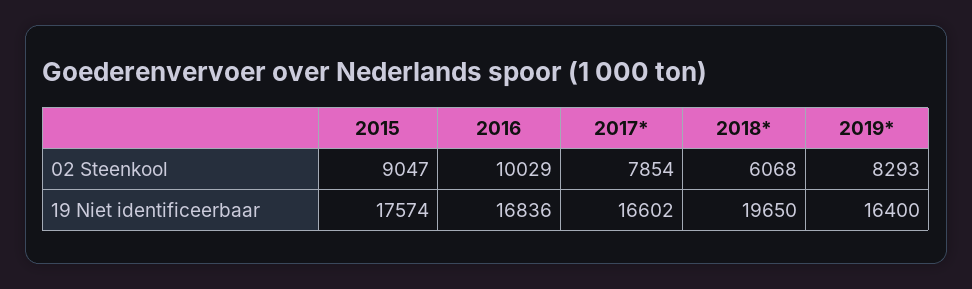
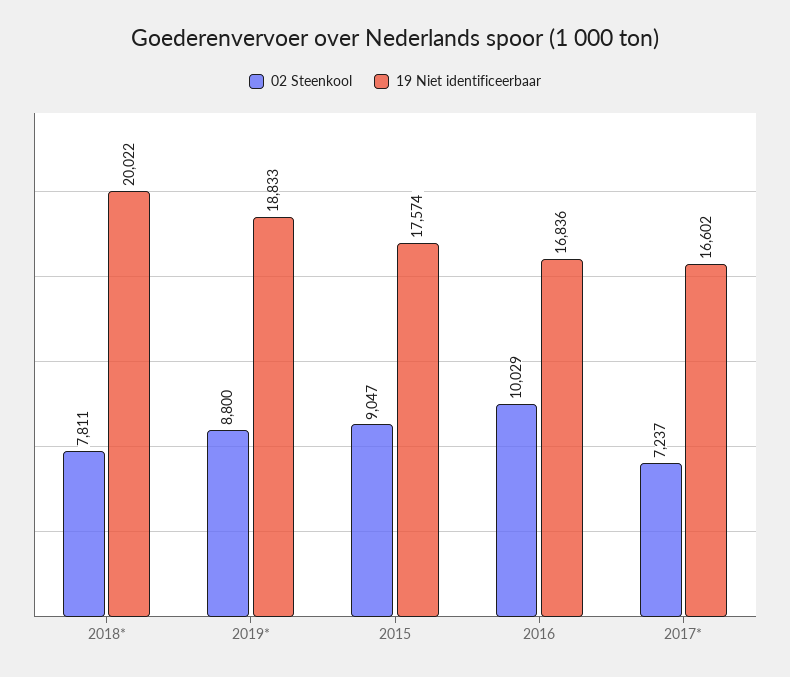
  {
    "02 Steenkool": {
      "2015": 9047,
      "2016": 10029,
-     "2017*": 7854,
+     "2017*": 7237,
-     "2018*": 6068,
+     "2018*": 7811,
-     "2019*": 8293
+     "2019*": 8800
    },
    "19 Niet identificeerbaar": {
      "2015": 17574,
      "2016": 16836,
      "2017*": 16602,
-     "2018*": 19650,
+     "2018*": 20022,
-     "2019*": 16400
+     "2019*": 18833
    }
  }

